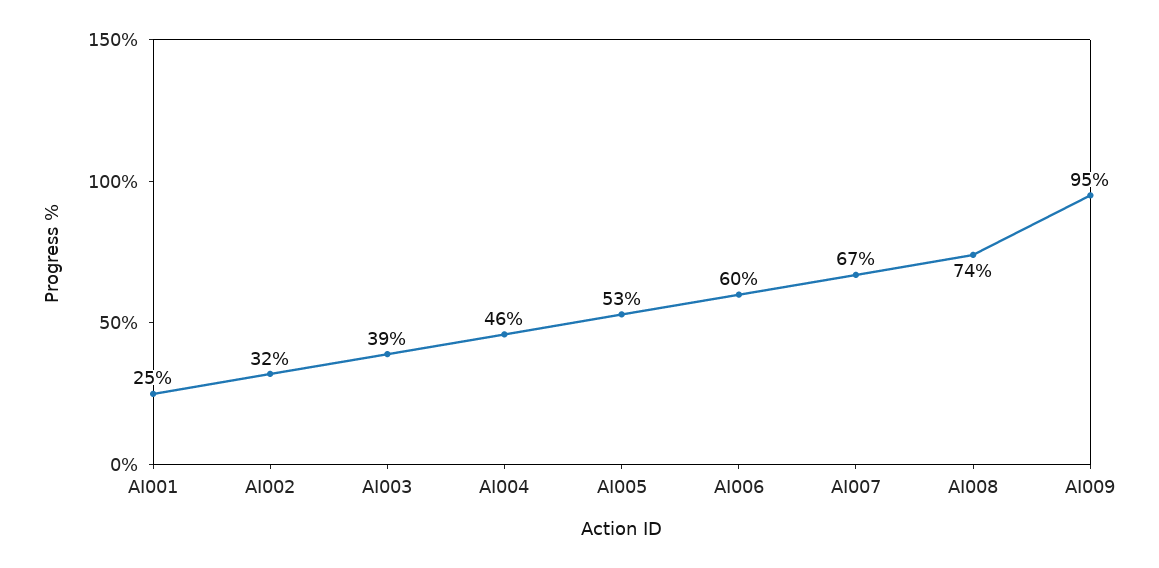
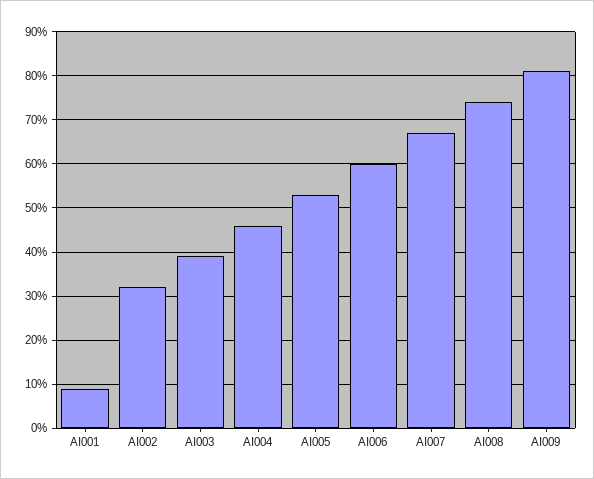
  {
-   "AI001": 25,
+   "AI001": 10,
    "AI002": 32,
    "AI003": 39,
    "AI004": 46,
    "AI005": 53,
    "AI006": 60,
    "AI007": 67,
    "AI008": 74,
-   "AI009": 95
+   "AI009": 80
  }

